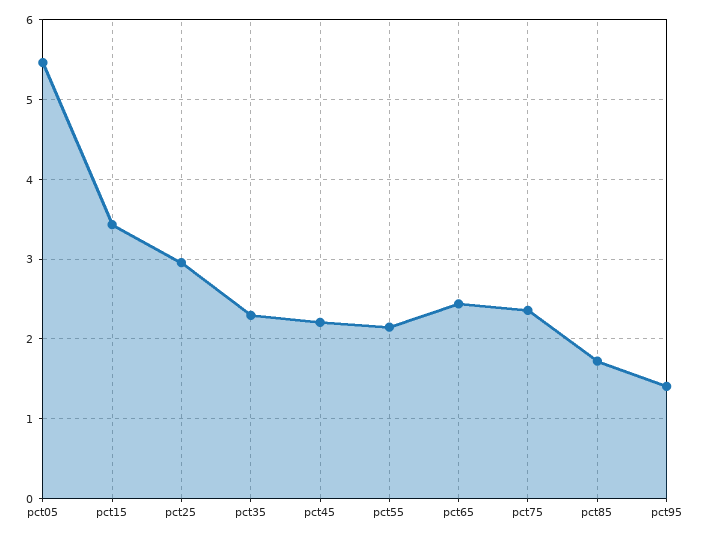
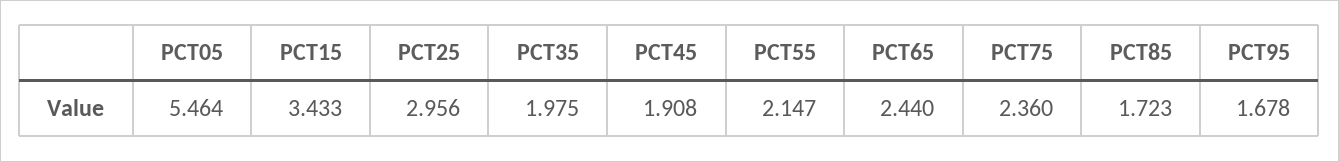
  {
    "pct05": 5.464,
    "pct15": 3.433,
    "pct25": 2.956,
-   "pct35": 2.3,
+   "pct35": 1.975,
-   "pct45": 2.2,
+   "pct45": 1.908,
    "pct55": 2.147,
    "pct65": 2.44,
    "pct75": 2.36,
    "pct85": 1.723,
-   "pct95": 1.4
+   "pct95": 1.678
  }

